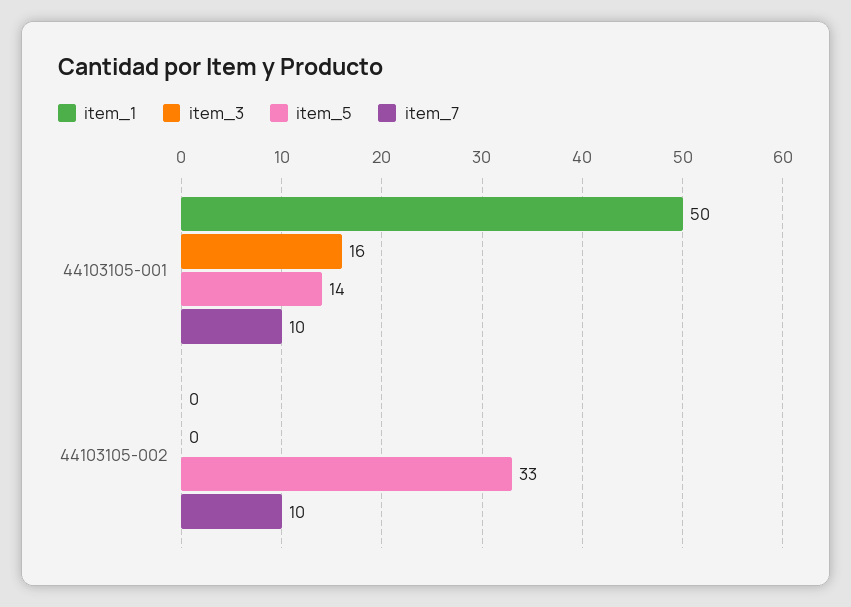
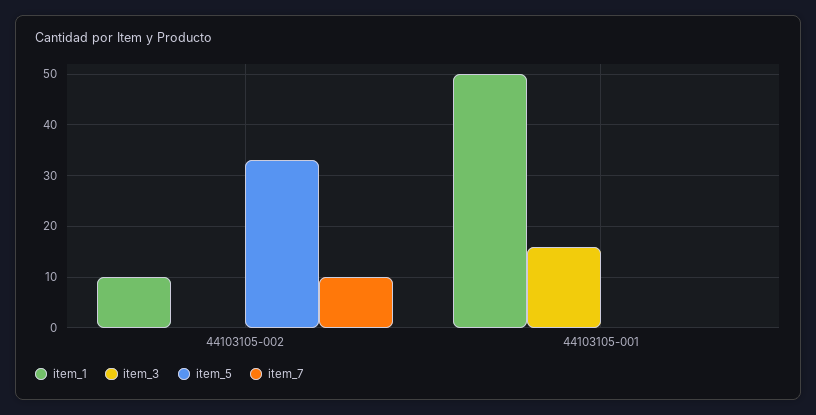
  {
    "item_1": {
      "44103105-001": 50,
-     "44103105-002": 0
+     "44103105-002": 10
    },
    "item_3": {
      "44103105-001": 16,
      "44103105-002": 0
    },
    "item_5": {
-     "44103105-001": 14,
+     "44103105-001": 0,
      "44103105-002": 33
    },
    "item_7": {
-     "44103105-001": 10,
+     "44103105-001": 0,
      "44103105-002": 10
    }
  }

